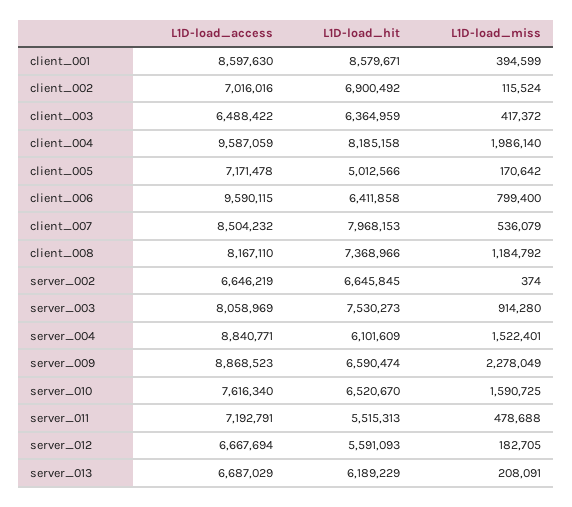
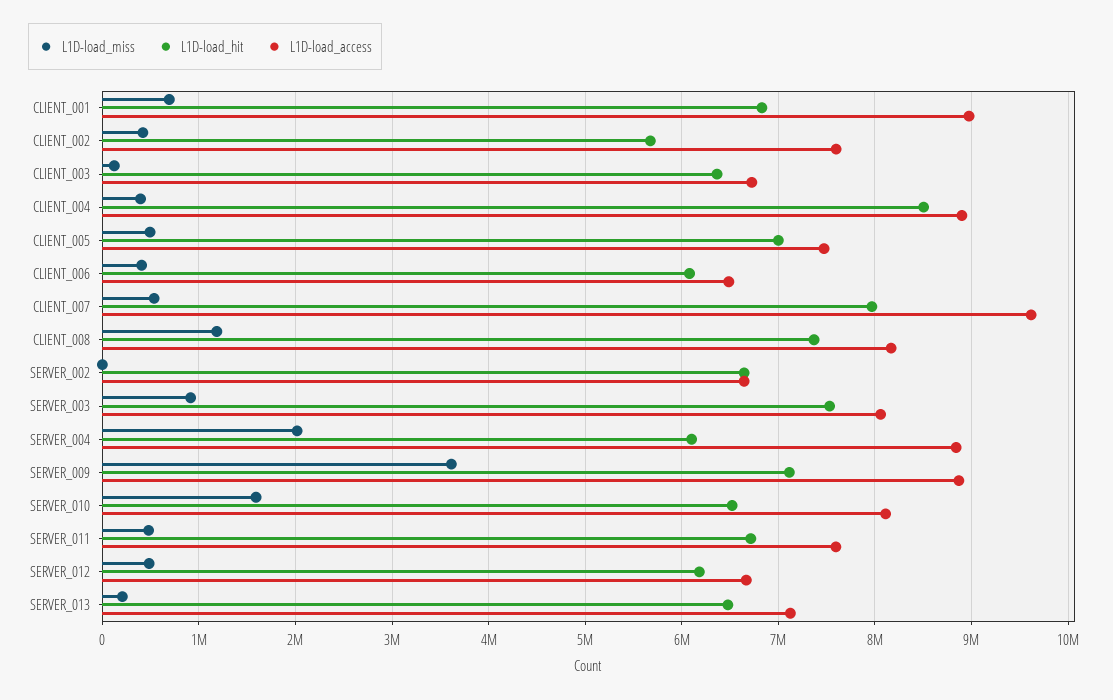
  {
    "L1D-load_access": {
-     "client_001": 8597630,
+     "client_001": 9000000,
-     "client_002": 7016016,
+     "client_002": 7600000,
-     "client_003": 6488422,
+     "client_003": 6700000,
-     "client_004": 9587059,
+     "client_004": 8900000,
-     "client_005": 7171478,
+     "client_005": 7500000,
-     "client_006": 9590115,
+     "client_006": 6500000,
-     "client_007": 8504232,
+     "client_007": 9600000,
      "client_008": 8167110,
      "server_002": 6646219,
      "server_003": 8058969,
      "server_004": 8840771,
      "server_009": 8868523,
-     "server_010": 7616340,
+     "server_010": 8100000,
-     "server_011": 7192791,
+     "server_011": 7600000,
      "server_012": 6667694,
-     "server_013": 6687029
+     "server_013": 7100000
    },
    "L1D-load_hit": {
-     "client_001": 8579671,
+     "client_001": 6800000,
-     "client_002": 6900492,
+     "client_002": 5700000,
      "client_003": 6364959,
-     "client_004": 8185158,
+     "client_004": 8500000,
-     "client_005": 5012566,
+     "client_005": 7000000,
-     "client_006": 6411858,
+     "client_006": 6100000,
      "client_007": 7968153,
      "client_008": 7368966,
      "server_002": 6645845,
      "server_003": 7530273,
      "server_004": 6101609,
-     "server_009": 6590474,
+     "server_009": 7100000,
      "server_010": 6520670,
-     "server_011": 5515313,
+     "server_011": 6700000,
-     "server_012": 5591093,
+     "server_012": 6200000,
-     "server_013": 6189229
+     "server_013": 6500000
    },
    "L1D-load_miss": {
-     "client_001": 394599,
+     "client_001": 700000,
-     "client_002": 115524,
+     "client_002": 400000,
-     "client_003": 417372,
+     "client_003": 100000,
-     "client_004": 1986140,
+     "client_004": 400000,
-     "client_005": 170642,
+     "client_005": 500000,
-     "client_006": 799400,
+     "client_006": 400000,
      "client_007": 536079,
      "client_008": 1184792,
      "server_002": 374,
      "server_003": 914280,
-     "server_004": 1522401,
+     "server_004": 2000000,
-     "server_009": 2278049,
+     "server_009": 3600000,
      "server_010": 1590725,
      "server_011": 478688,
-     "server_012": 182705,
+     "server_012": 500000,
      "server_013": 208091
    }
  }

